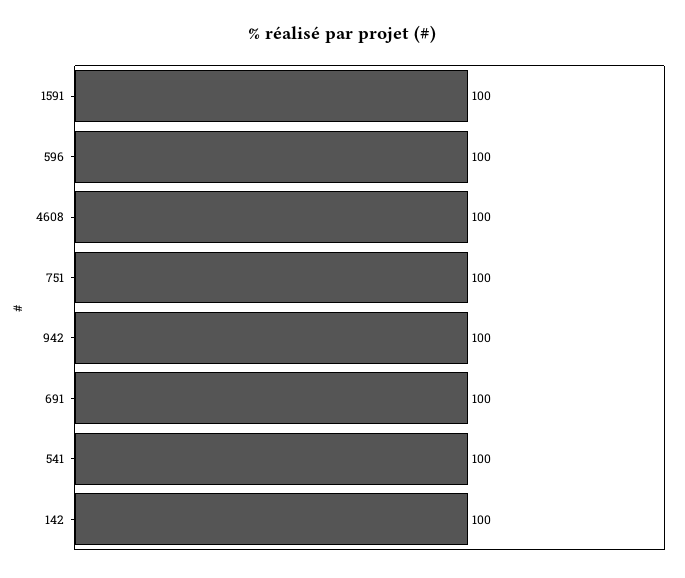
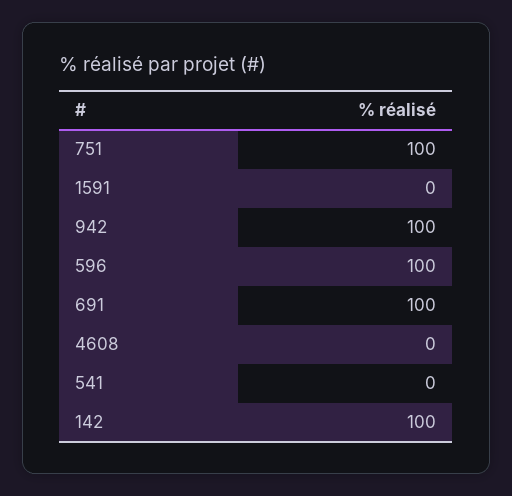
  {
-   "1591": 100,
+   "1591": 0,
    "596": 100,
-   "4608": 100,
+   "4608": 0,
    "751": 100,
    "942": 100,
    "691": 100,
-   "541": 100,
+   "541": 0,
    "142": 100
  }

